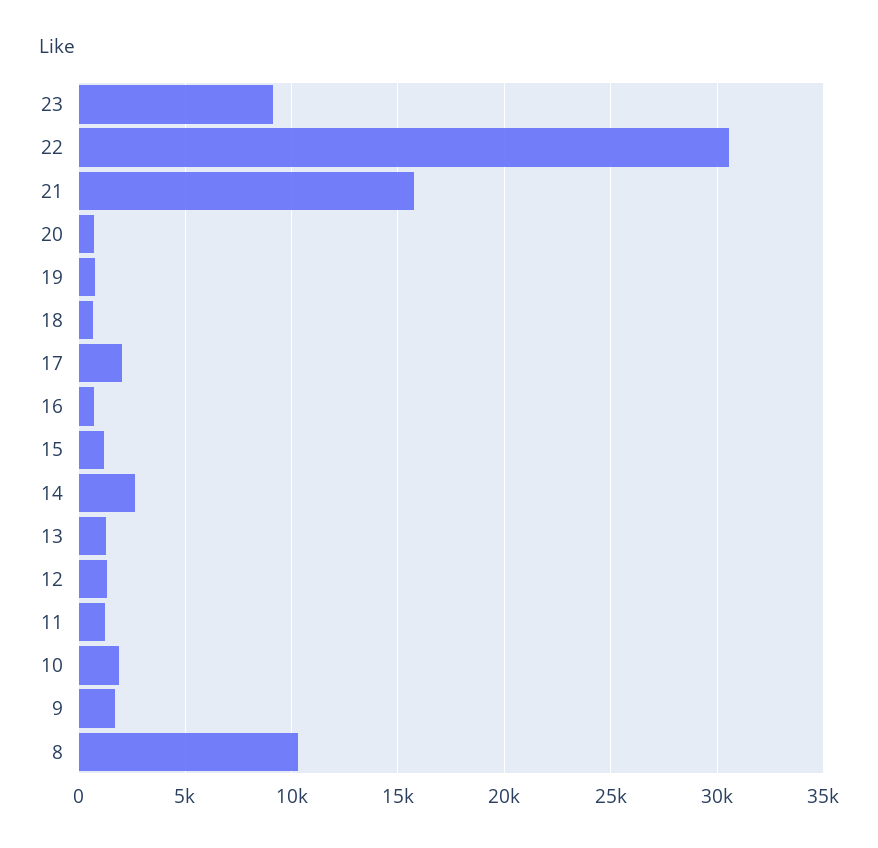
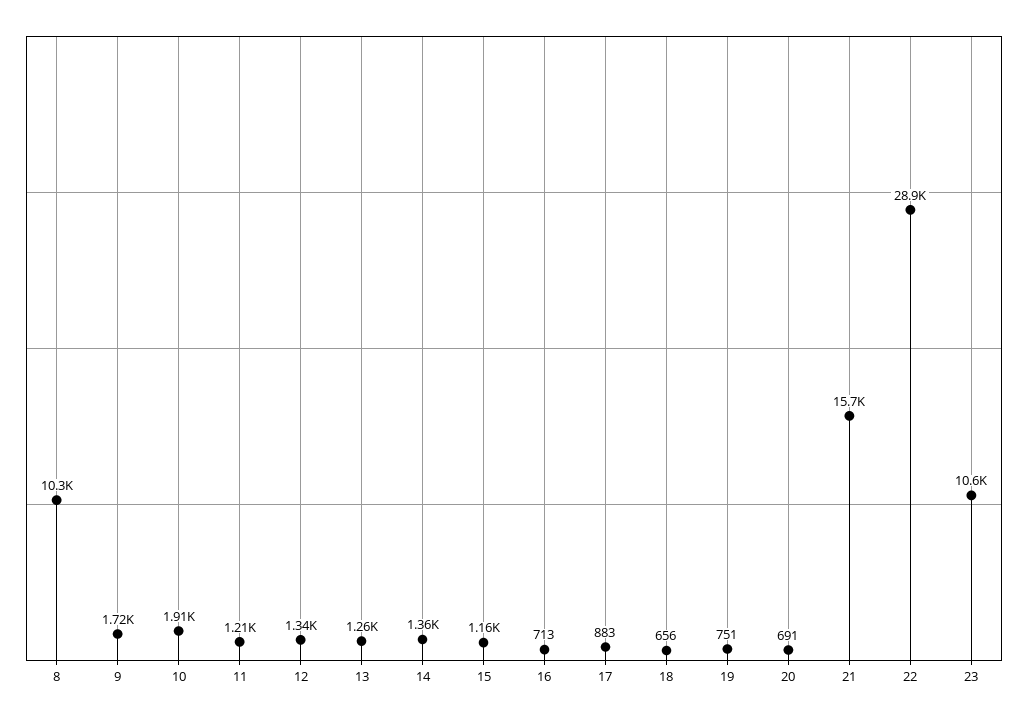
  {
-   "23": 9000,
+   "23": 10600,
-   "22": 30500,
+   "22": 28900,
    "21": 15700,
    "20": 691,
    "19": 751,
    "18": 656,
-   "17": 2000,
+   "17": 883,
    "16": 713,
    "15": 1160,
-   "14": 2500,
+   "14": 1360,
    "13": 1260,
    "12": 1340,
    "11": 1210,
    "10": 1910,
    "9": 1720,
    "8": 10300
  }

